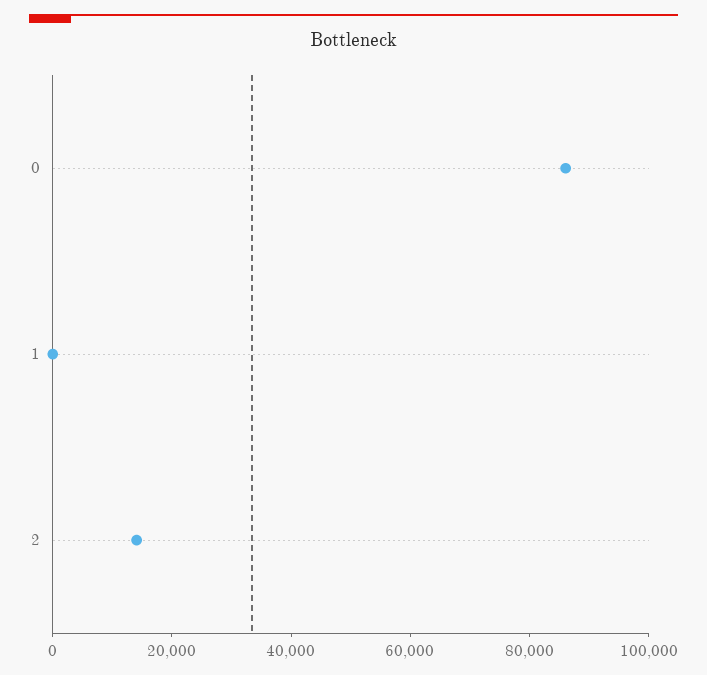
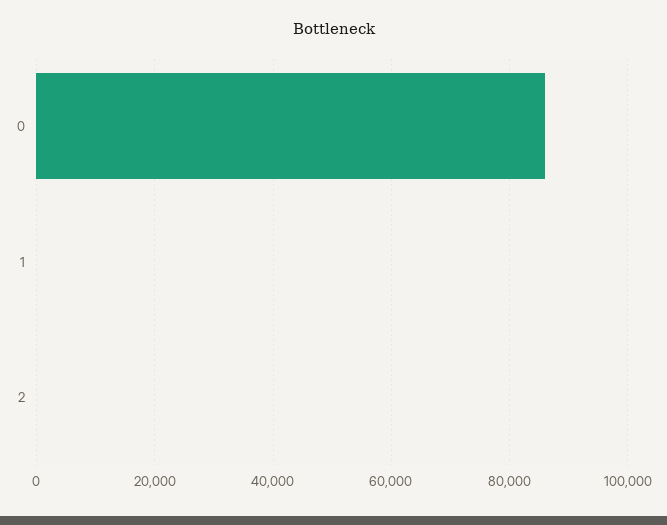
  {
    "0": 86000,
    "1": 0,
-   "2": 15000
+   "2": 0
  }

